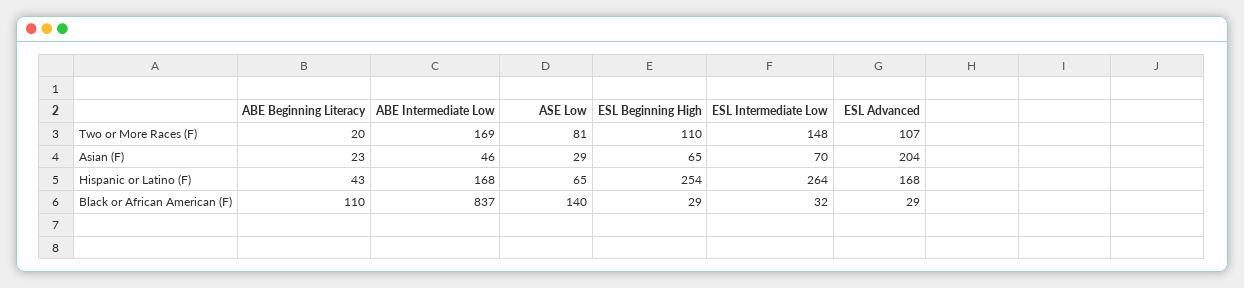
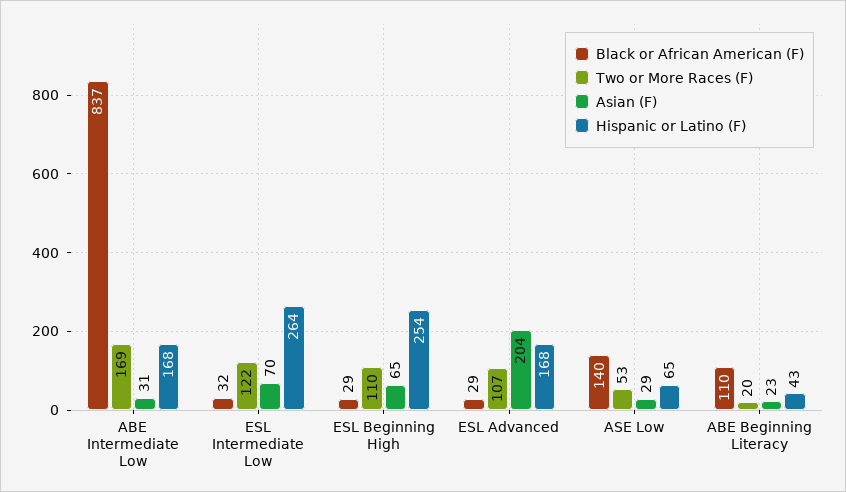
  {
    "Two or More Races (F)": {
      "ABE Beginning Literacy": 20,
      "ABE Intermediate Low": 169,
-     "ASE Low": 81,
+     "ASE Low": 53,
      "ESL Beginning High": 110,
-     "ESL Intermediate Low": 148,
+     "ESL Intermediate Low": 122,
      "ESL Advanced": 107
    },
    "Asian (F)": {
      "ABE Beginning Literacy": 23,
-     "ABE Intermediate Low": 46,
+     "ABE Intermediate Low": 31,
      "ASE Low": 29,
      "ESL Beginning High": 65,
      "ESL Intermediate Low": 70,
      "ESL Advanced": 204
    },
    "Hispanic or Latino (F)": {
      "ABE Beginning Literacy": 43,
      "ABE Intermediate Low": 168,
      "ASE Low": 65,
      "ESL Beginning High": 254,
      "ESL Intermediate Low": 264,
      "ESL Advanced": 168
    },
    "Black or African American (F)": {
      "ABE Beginning Literacy": 110,
      "ABE Intermediate Low": 837,
      "ASE Low": 140,
      "ESL Beginning High": 29,
      "ESL Intermediate Low": 32,
      "ESL Advanced": 29
    }
  }

